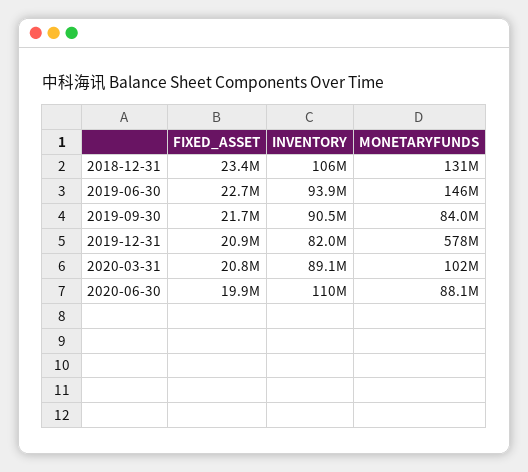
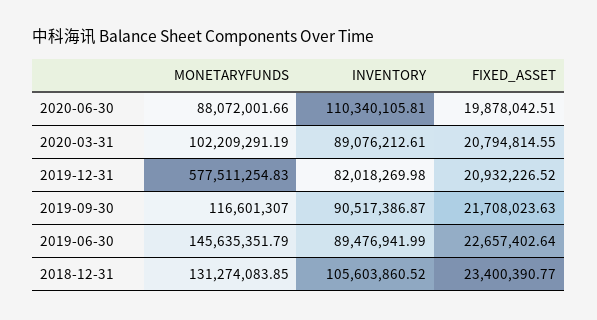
  {
    "FIXED_ASSET": {
      "2018-12-31": 23400390.77,
      "2019-06-30": 22657402.64,
      "2019-09-30": 21708023.63,
      "2019-12-31": 20932226.52,
      "2020-03-31": 20794814.55,
      "2020-06-30": 19878042.51
    },
    "INVENTORY": {
      "2018-12-31": 105603860.52,
-     "2019-06-30": 93900000,
+     "2019-06-30": 89476941.99,
      "2019-09-30": 90517386.87,
      "2019-12-31": 82018269.98,
      "2020-03-31": 89076212.61,
      "2020-06-30": 110340105.81
    },
    "MONETARYFUNDS": {
      "2018-12-31": 131274083.85,
      "2019-06-30": 145635351.79,
-     "2019-09-30": 84000000,
+     "2019-09-30": 116601307,
      "2019-12-31": 577511254.83,
      "2020-03-31": 102209291.19,
      "2020-06-30": 88072001.66
    }
  }

